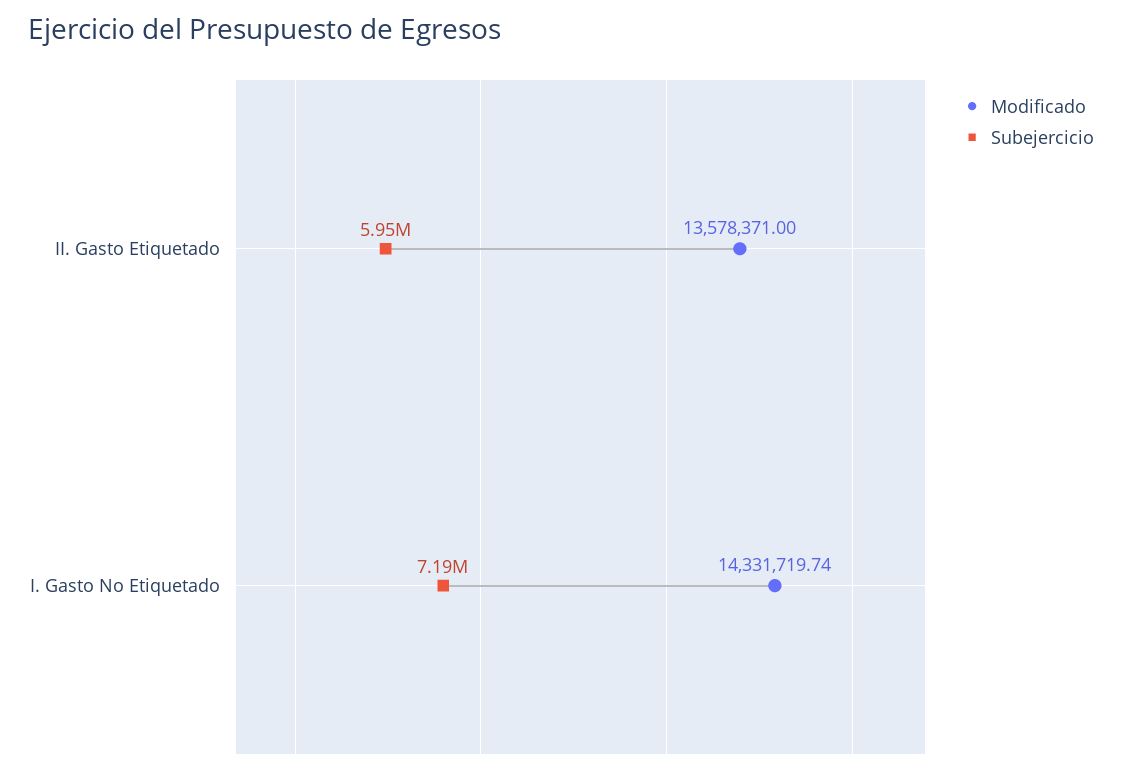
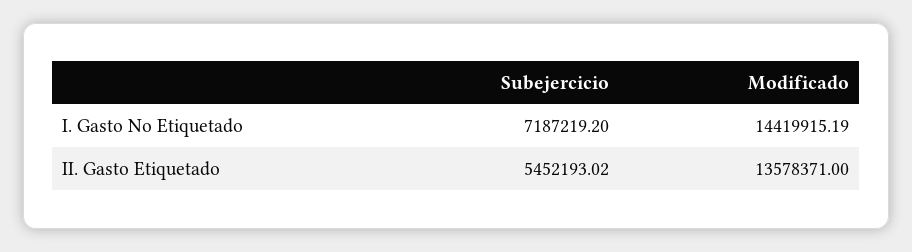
  {
    "Modificado": {
      "II. Gasto Etiquetado": 13578371,
-     "I. Gasto No Etiquetado": 14331719.74
+     "I. Gasto No Etiquetado": 14419915.19
    },
    "Subejercicio": {
-     "II. Gasto Etiquetado": 5950000,
+     "II. Gasto Etiquetado": 5452193.02,
      "I. Gasto No Etiquetado": 7187219.2
    }
  }

